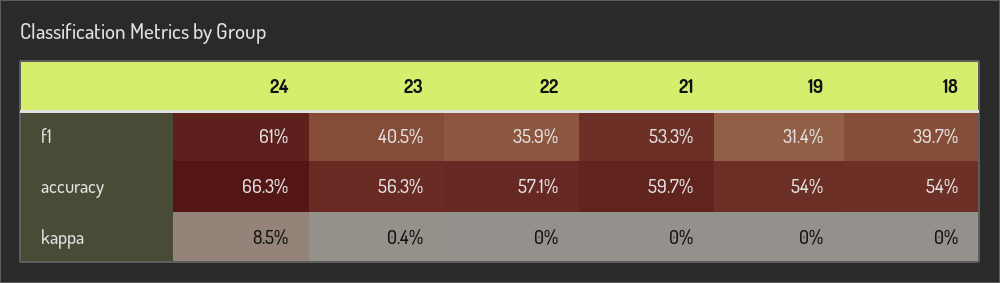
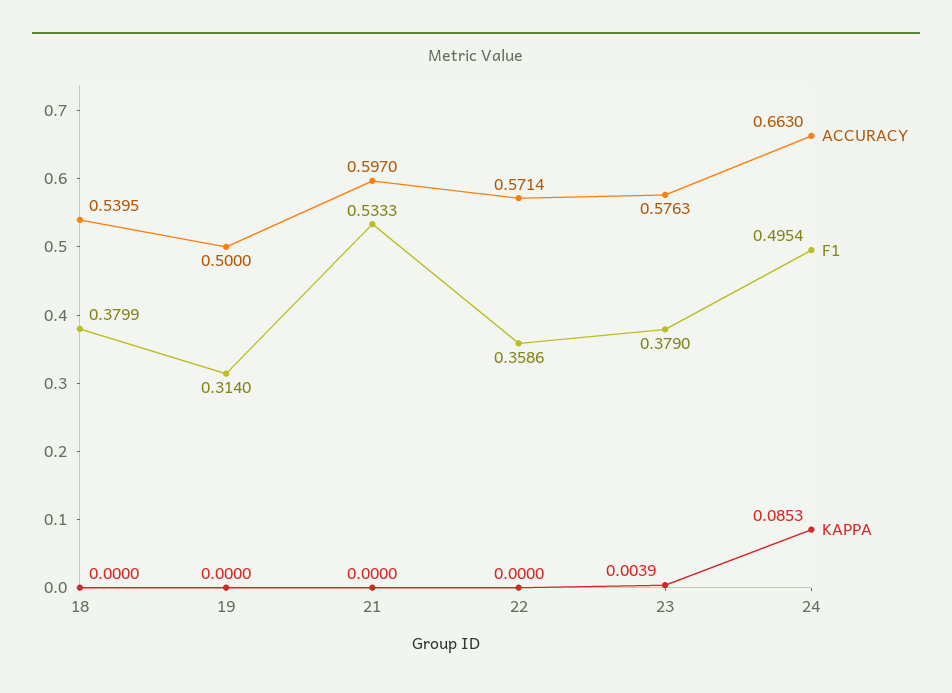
  {
    "f1": {
-     "24": 0.61,
+     "24": 0.4954,
-     "23": 0.405,
+     "23": 0.379,
      "22": 0.3586,
      "21": 0.5333,
      "19": 0.314,
-     "18": 0.397
+     "18": 0.3799
    },
    "accuracy": {
      "24": 0.663,
-     "23": 0.563,
+     "23": 0.5763,
      "22": 0.5714,
      "21": 0.597,
-     "19": 0.54,
+     "19": 0.5,
      "18": 0.5395
    },
    "kappa": {
      "24": 0.0853,
      "23": 0.0039,
      "22": 0,
      "21": 0,
      "19": 0,
      "18": 0
    }
  }

